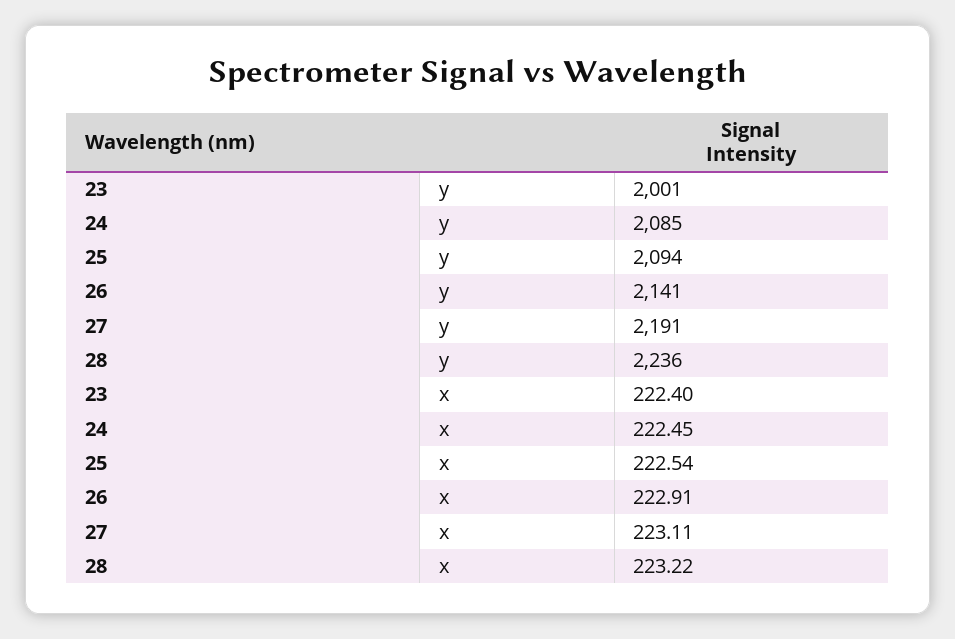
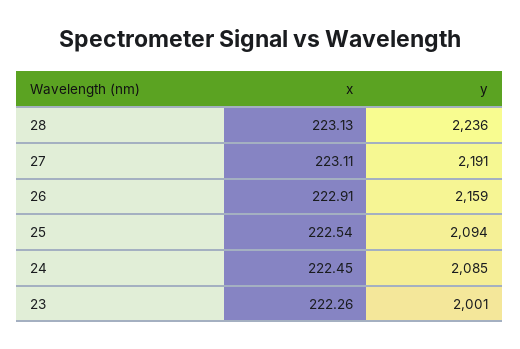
  {
    "23": {
      "y": 2001,
-     "x": 222.4
+     "x": 222.26
    },
    "24": {
      "y": 2085,
      "x": 222.45
    },
    "25": {
      "y": 2094,
      "x": 222.54
    },
    "26": {
-     "y": 2141,
+     "y": 2159,
      "x": 222.91
    },
    "27": {
      "y": 2191,
      "x": 223.11
    },
    "28": {
      "y": 2236,
-     "x": 223.22
+     "x": 223.13
    }
  }

